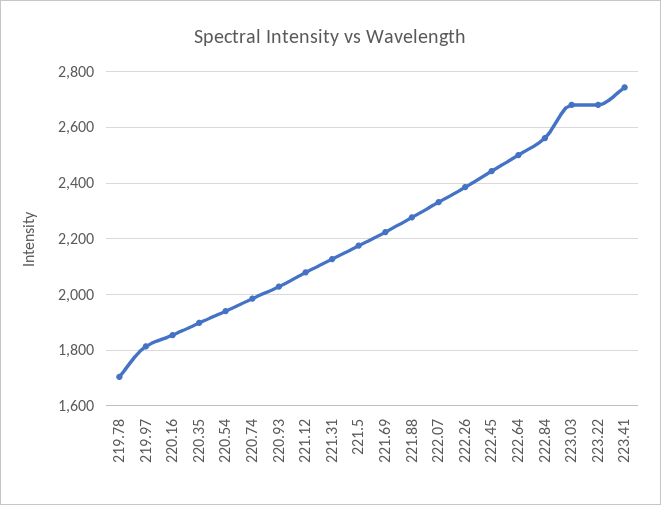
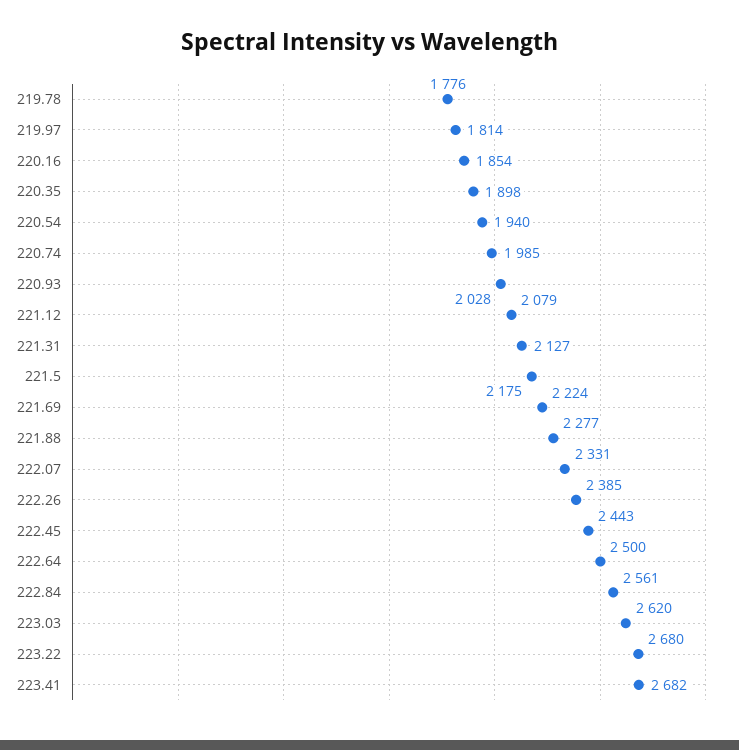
  {
-   "219.78": 1700,
+   "219.78": 1776,
    "219.97": 1814,
    "220.16": 1854,
    "220.35": 1898,
    "220.54": 1940,
    "220.74": 1985,
    "220.93": 2028,
    "221.12": 2079,
    "221.31": 2127,
    "221.5": 2175,
    "221.69": 2224,
    "221.88": 2277,
    "222.07": 2331,
    "222.26": 2385,
    "222.45": 2443,
    "222.64": 2500,
    "222.84": 2561,
-   "223.03": 2675,
+   "223.03": 2620,
    "223.22": 2680,
-   "223.41": 2750
+   "223.41": 2682
  }

